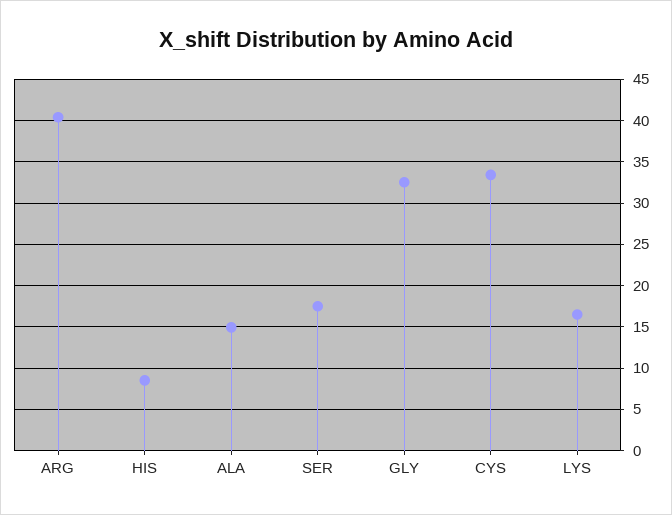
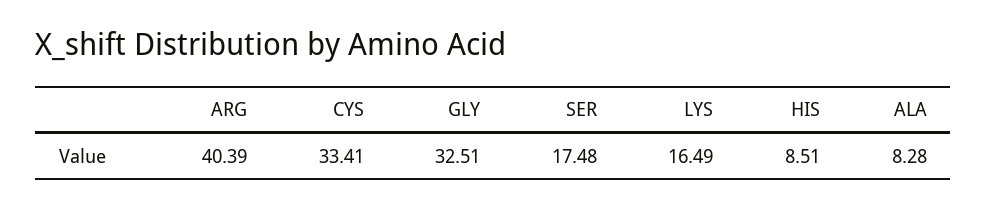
  {
    "ARG": 40.39,
    "HIS": 8.51,
-   "ALA": 15,
+   "ALA": 8.28,
    "SER": 17.48,
    "GLY": 32.51,
    "CYS": 33.41,
    "LYS": 16.49
  }

